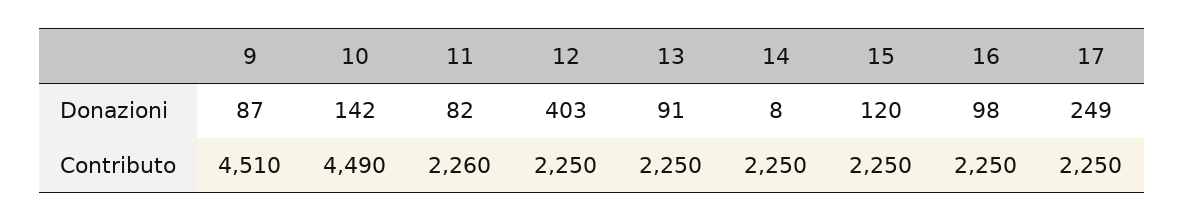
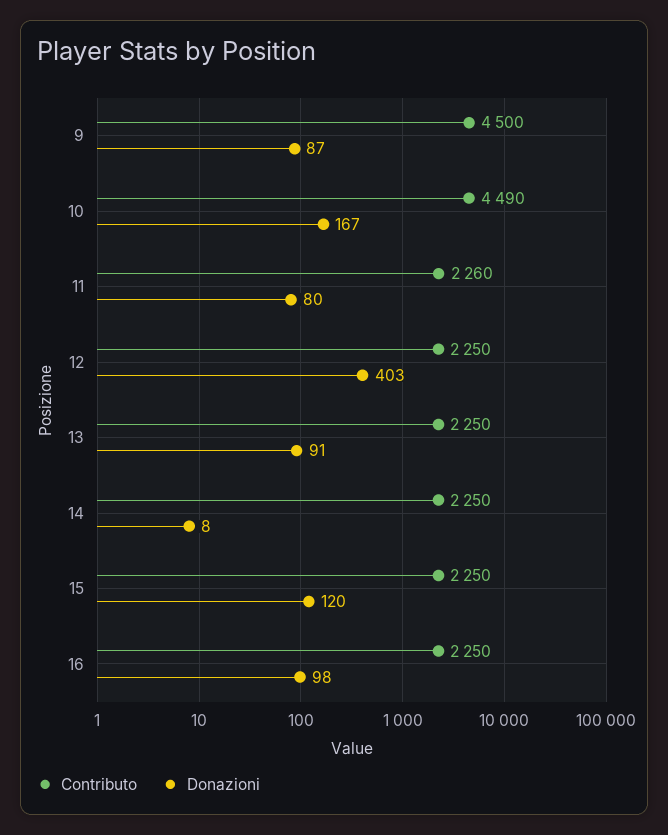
  {
    "Donazioni": {
      "9": 87,
-     "10": 142,
+     "10": 167,
-     "11": 82,
+     "11": 80,
      "12": 403,
      "13": 91,
      "14": 8,
      "15": 120,
-     "16": 98,
+     "16": 98
-     "17": 249
    },
    "Contributo": {
-     "9": 4510,
+     "9": 4500,
      "10": 4490,
      "11": 2260,
      "12": 2250,
      "13": 2250,
      "14": 2250,
      "15": 2250,
-     "16": 2250,
+     "16": 2250
-     "17": 2250
    }
  }

